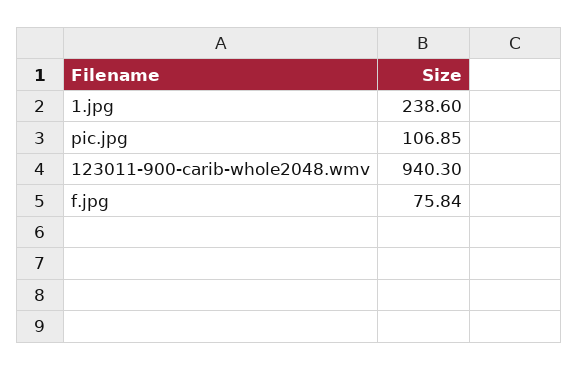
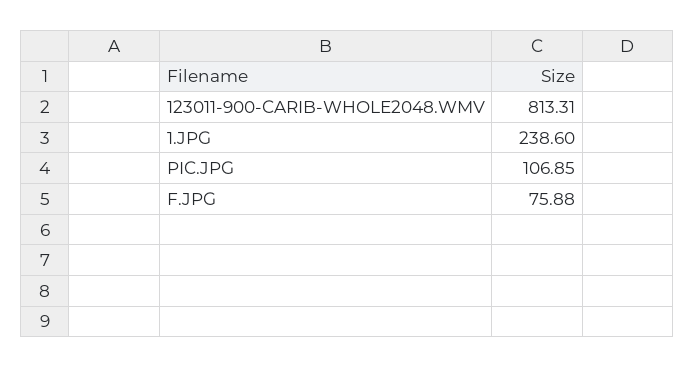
  {
    "1.jpg": 238.6,
    "pic.jpg": 106.85,
-   "123011-900-carib-whole2048.wmv": 940.3,
+   "123011-900-carib-whole2048.wmv": 813.31,
-   "f.jpg": 75.84
+   "f.jpg": 75.88
  }

